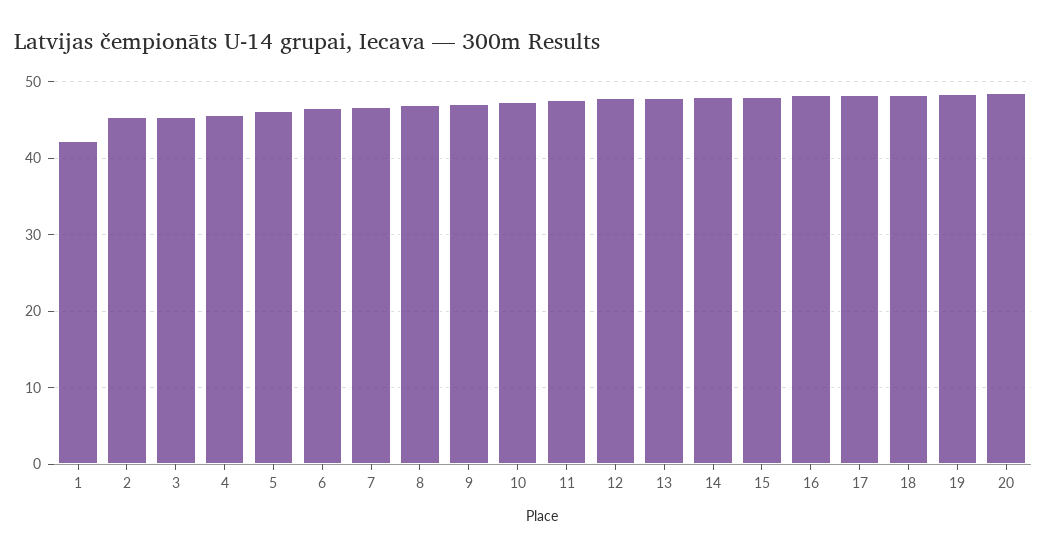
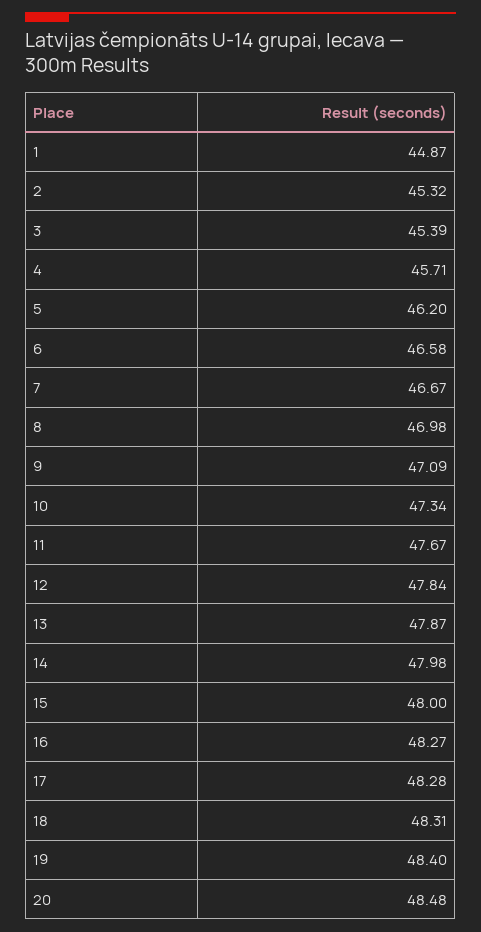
  {
-   "1": 42,
+   "1": 44.87,
    "2": 45.32,
    "3": 45.39,
    "4": 45.71,
    "5": 46.2,
    "6": 46.58,
    "7": 46.67,
    "8": 46.98,
    "9": 47.09,
    "10": 47.34,
    "11": 47.67,
    "12": 47.84,
    "13": 47.87,
    "14": 47.98,
    "15": 48,
    "16": 48.27,
    "17": 48.28,
    "18": 48.31,
    "19": 48.4,
    "20": 48.48
  }

